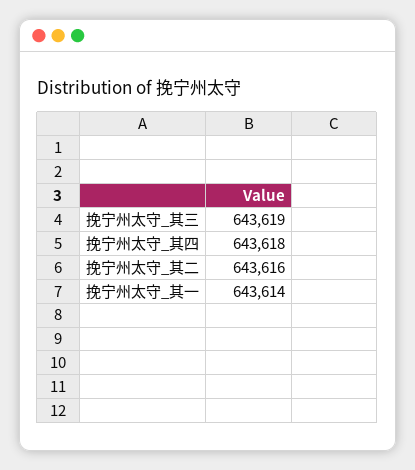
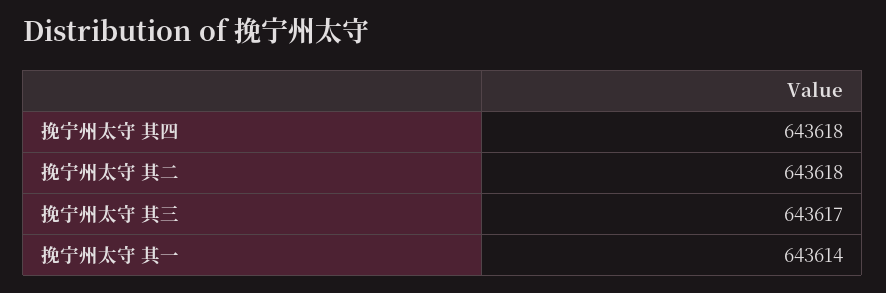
  {
-   "挽宁州太守_其三": 643619,
+   "挽宁州太守_其三": 643617,
    "挽宁州太守_其四": 643618,
-   "挽宁州太守_其二": 643616,
+   "挽宁州太守_其二": 643618,
    "挽宁州太守_其一": 643614
  }

